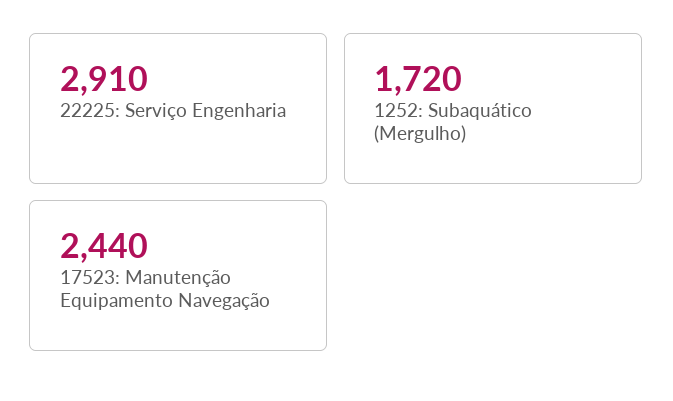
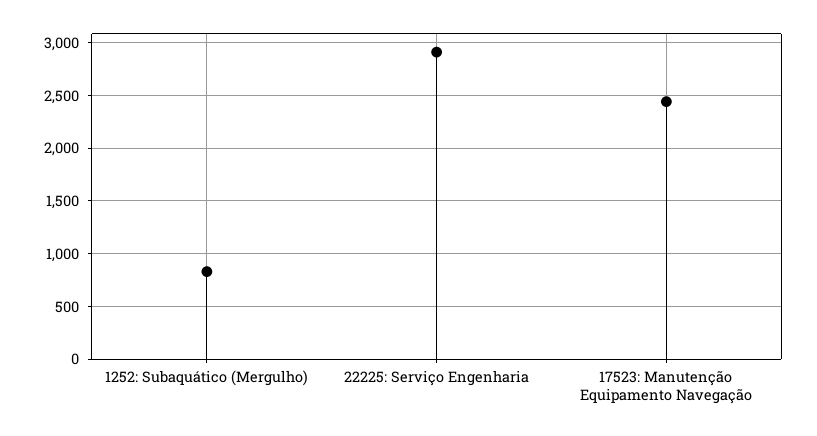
  {
    "22225: Serviço Engenharia": 2910,
-   "1252: Subaquático (Mergulho)": 1720,
+   "1252: Subaquático (Mergulho)": 800,
    "17523: Manutenção Equipamento Navegação": 2440
  }

